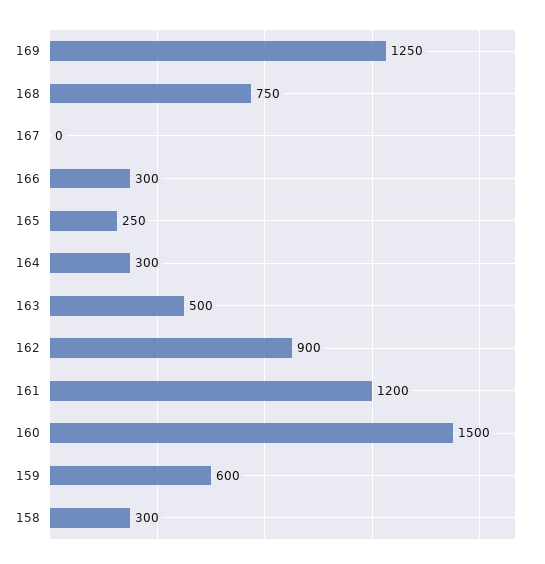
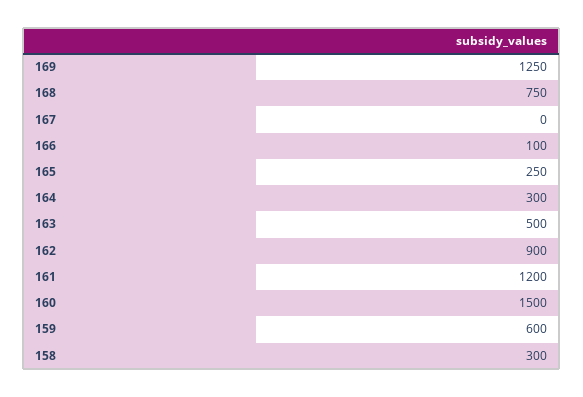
  {
    "169": 1250,
    "168": 750,
    "167": 0,
-   "166": 300,
+   "166": 100,
    "165": 250,
    "164": 300,
    "163": 500,
    "162": 900,
    "161": 1200,
    "160": 1500,
    "159": 600,
    "158": 300
  }

